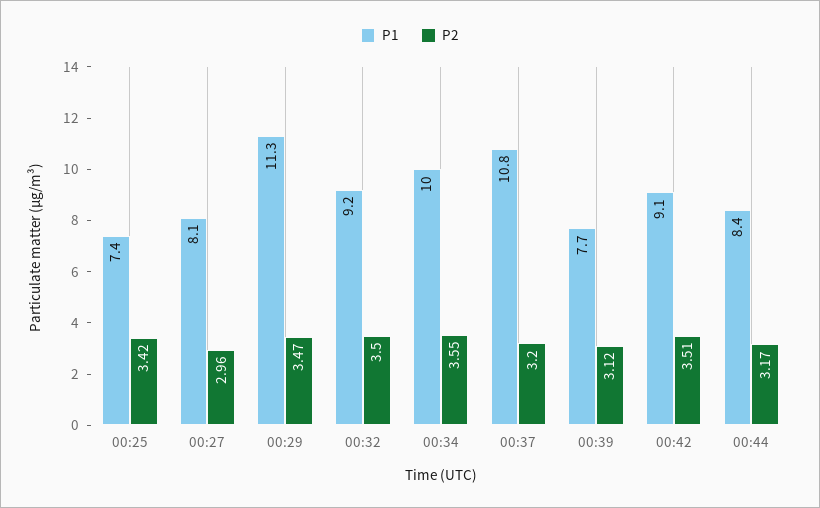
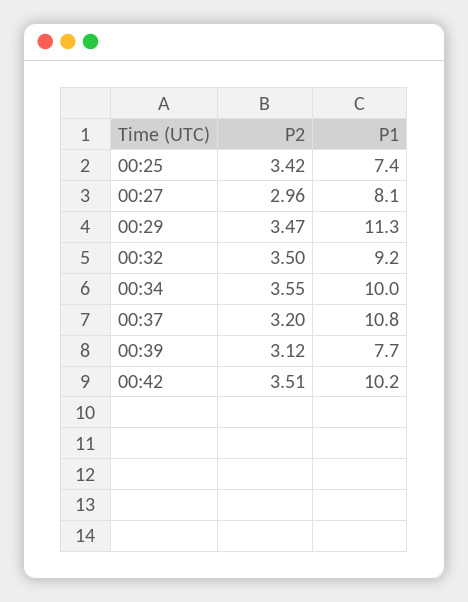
  {
    "P1": {
      "00:25": 7.4,
      "00:27": 8.1,
      "00:29": 11.3,
      "00:32": 9.2,
      "00:34": 10,
      "00:37": 10.8,
      "00:39": 7.7,
-     "00:42": 9.1,
+     "00:42": 10.2
-     "00:44": 8.4
    },
    "P2": {
      "00:25": 3.42,
      "00:27": 2.96,
      "00:29": 3.47,
      "00:32": 3.5,
      "00:34": 3.55,
      "00:37": 3.2,
      "00:39": 3.12,
-     "00:42": 3.51,
+     "00:42": 3.51
-     "00:44": 3.17
    }
  }

